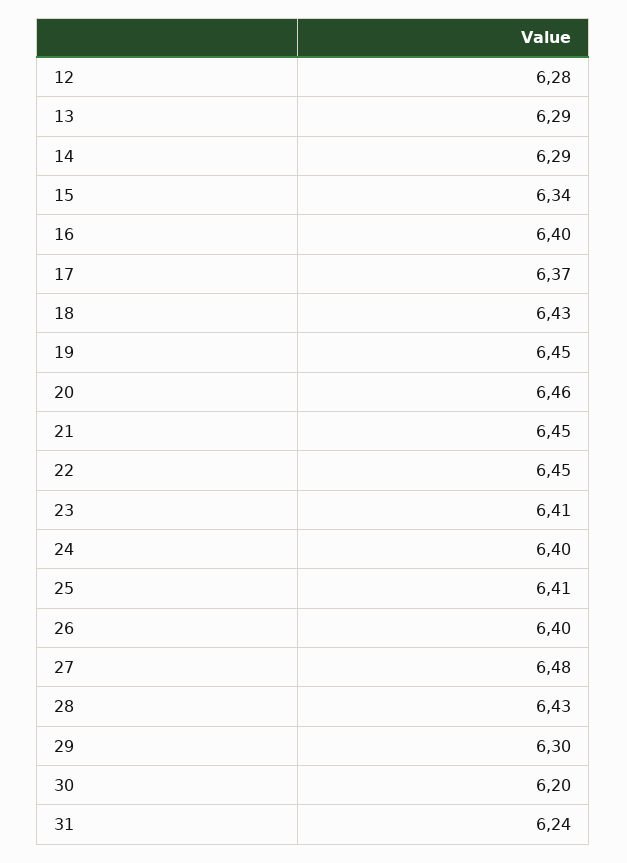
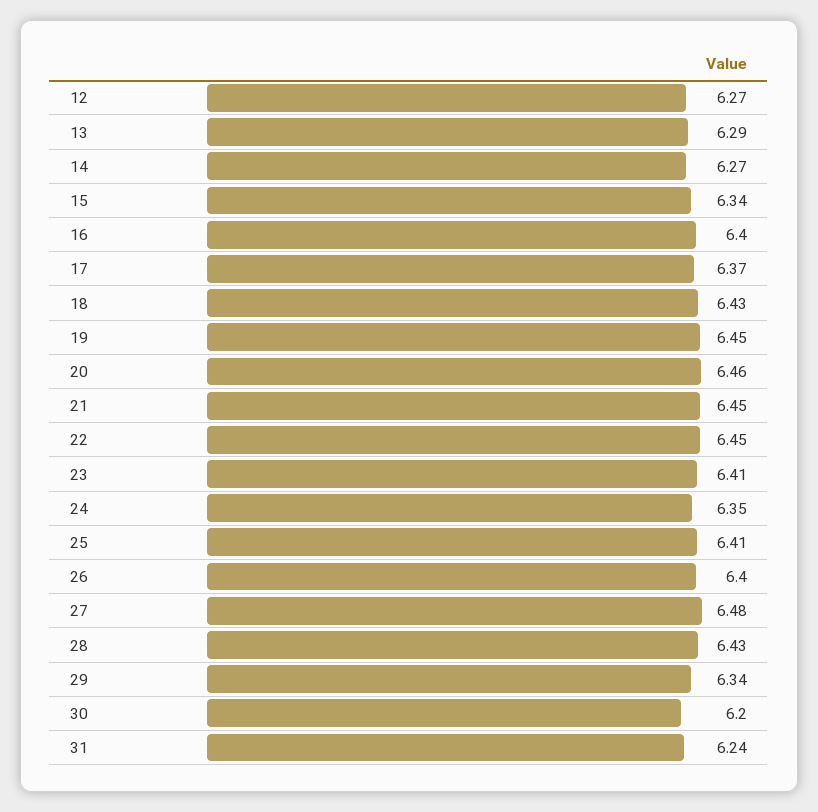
  {
-   "12": 6.28,
+   "12": 6.27,
    "13": 6.29,
-   "14": 6.29,
+   "14": 6.27,
    "15": 6.34,
    "16": 6.4,
    "17": 6.37,
    "18": 6.43,
    "19": 6.45,
    "20": 6.46,
    "21": 6.45,
    "22": 6.45,
    "23": 6.41,
-   "24": 6.4,
+   "24": 6.35,
    "25": 6.41,
    "26": 6.4,
    "27": 6.48,
    "28": 6.43,
-   "29": 6.3,
+   "29": 6.34,
    "30": 6.2,
    "31": 6.24
  }

